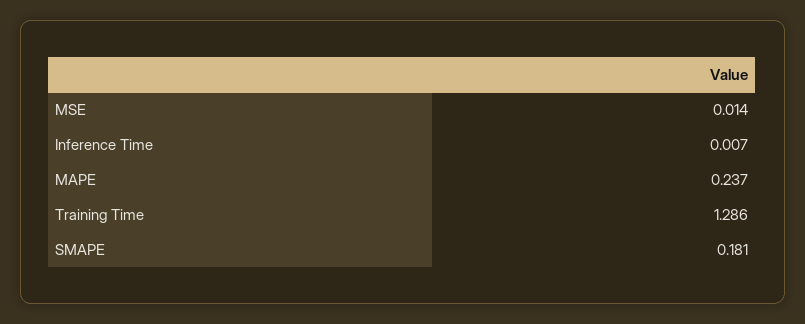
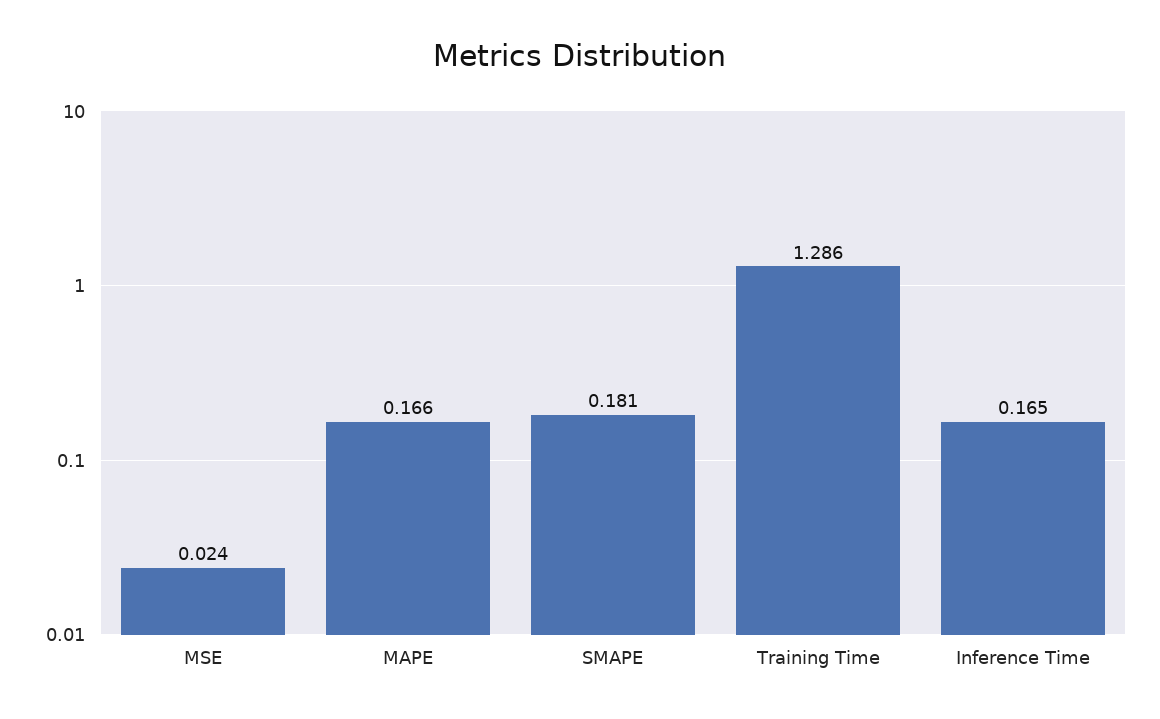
  {
-   "MSE": 0.014,
+   "MSE": 0.024,
-   "Inference Time": 0.007,
+   "Inference Time": 0.165,
-   "MAPE": 0.237,
+   "MAPE": 0.166,
    "Training Time": 1.286,
    "SMAPE": 0.181
  }

